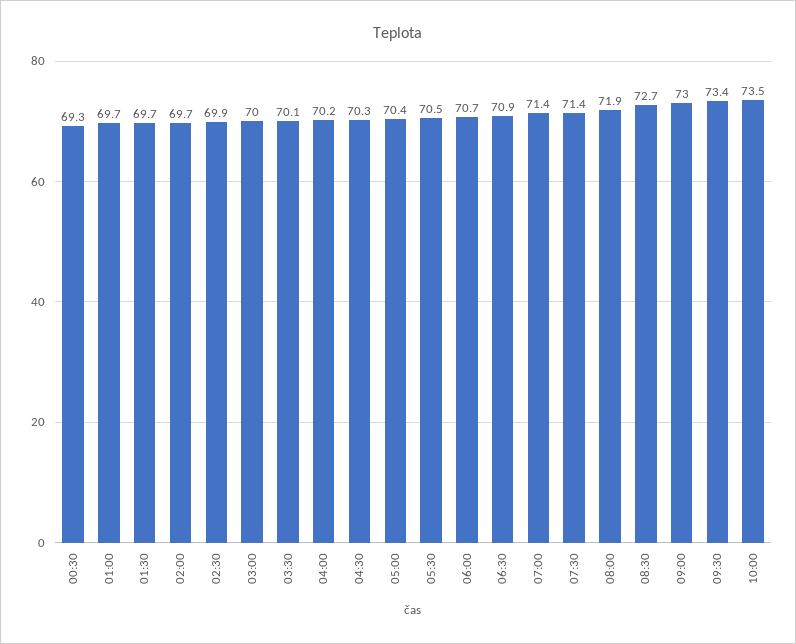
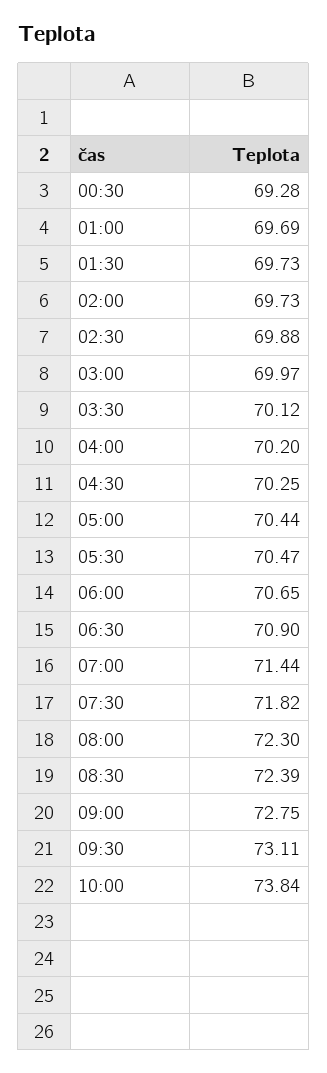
  {
    "00:30": 69.28,
    "01:00": 69.69,
    "01:30": 69.73,
    "02:00": 69.73,
    "02:30": 69.88,
    "03:00": 69.97,
    "03:30": 70.12,
    "04:00": 70.2,
    "04:30": 70.25,
    "05:00": 70.44,
    "05:30": 70.47,
    "06:00": 70.65,
    "06:30": 70.9,
    "07:00": 71.44,
-   "07:30": 71.4,
+   "07:30": 71.82,
-   "08:00": 71.9,
+   "08:00": 72.3,
-   "08:30": 72.7,
+   "08:30": 72.39,
-   "09:00": 73,
+   "09:00": 72.75,
-   "09:30": 73.4,
+   "09:30": 73.11,
-   "10:00": 73.5
+   "10:00": 73.84
  }

